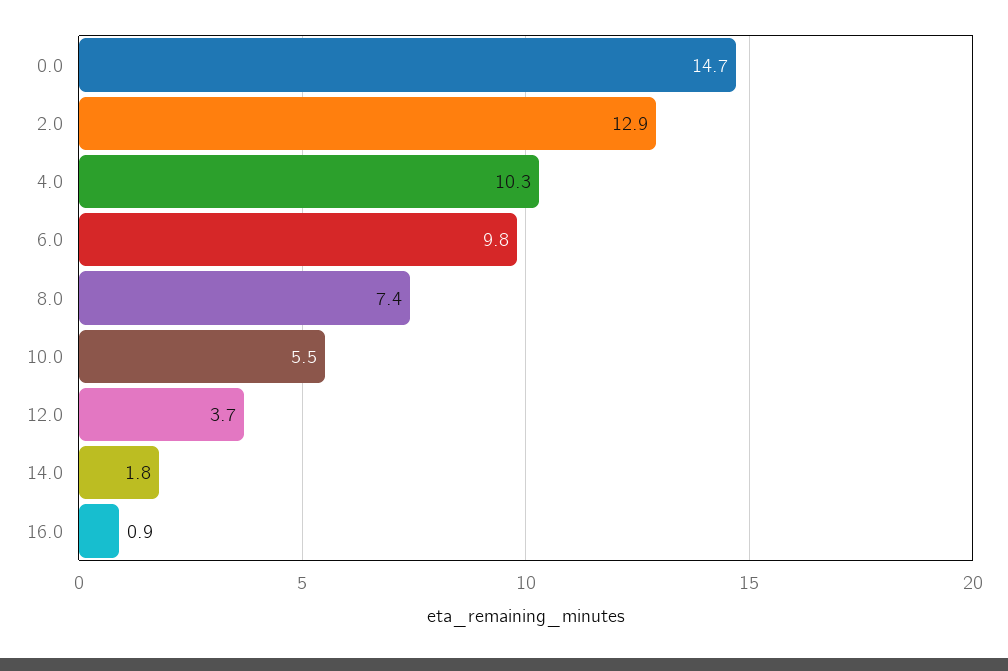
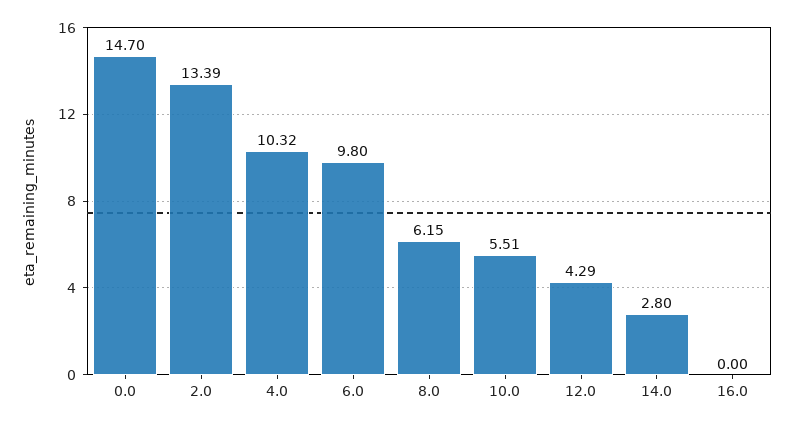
  {
    "0.0": 14.7,
-   "2.0": 12.9,
+   "2.0": 13.39,
    "4.0": 10.32,
    "6.0": 9.8,
-   "8.0": 7.4,
+   "8.0": 6.15,
    "10.0": 5.51,
-   "12.0": 3.7,
+   "12.0": 4.29,
-   "14.0": 1.8,
+   "14.0": 2.8,
-   "16.0": 0.9
+   "16.0": 0
  }

